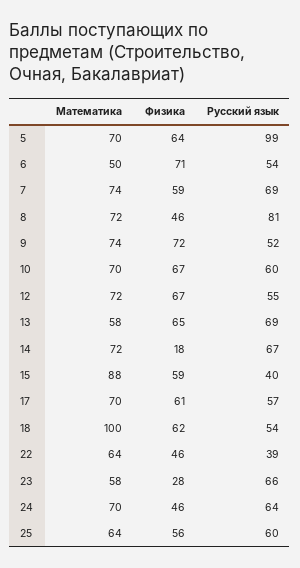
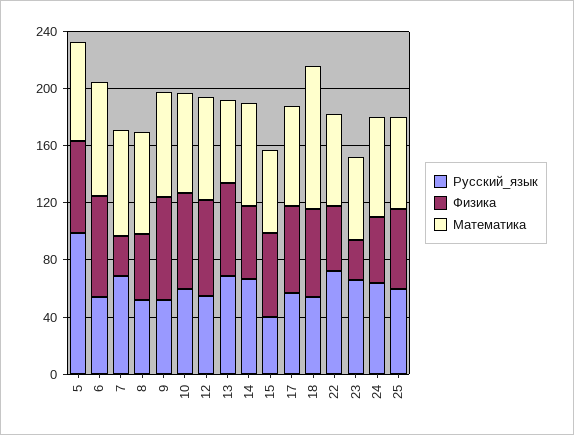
  {
    "Математика": {
      "5": 70,
-     "6": 50,
+     "6": 80,
      "7": 74,
      "8": 72,
      "9": 74,
      "10": 70,
      "12": 72,
      "13": 58,
      "14": 72,
-     "15": 88,
+     "15": 60,
      "17": 70,
      "18": 100,
      "22": 64,
      "23": 58,
      "24": 70,
      "25": 64
    },
    "Физика": {
      "5": 64,
      "6": 71,
-     "7": 59,
+     "7": 30,
      "8": 46,
      "9": 72,
      "10": 67,
      "12": 67,
      "13": 65,
-     "14": 18,
+     "14": 50,
      "15": 59,
      "17": 61,
      "18": 62,
      "22": 46,
      "23": 28,
      "24": 46,
      "25": 56
    },
    "Русский язык": {
      "5": 99,
      "6": 54,
      "7": 69,
-     "8": 81,
+     "8": 50,
      "9": 52,
      "10": 60,
      "12": 55,
      "13": 69,
      "14": 67,
      "15": 40,
      "17": 57,
      "18": 54,
-     "22": 39,
+     "22": 70,
      "23": 66,
      "24": 64,
      "25": 60
    }
  }

